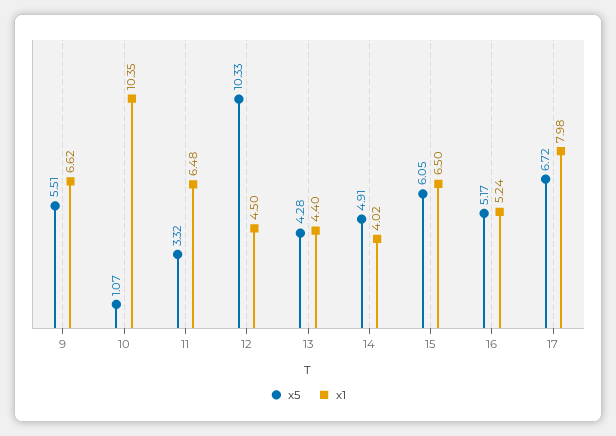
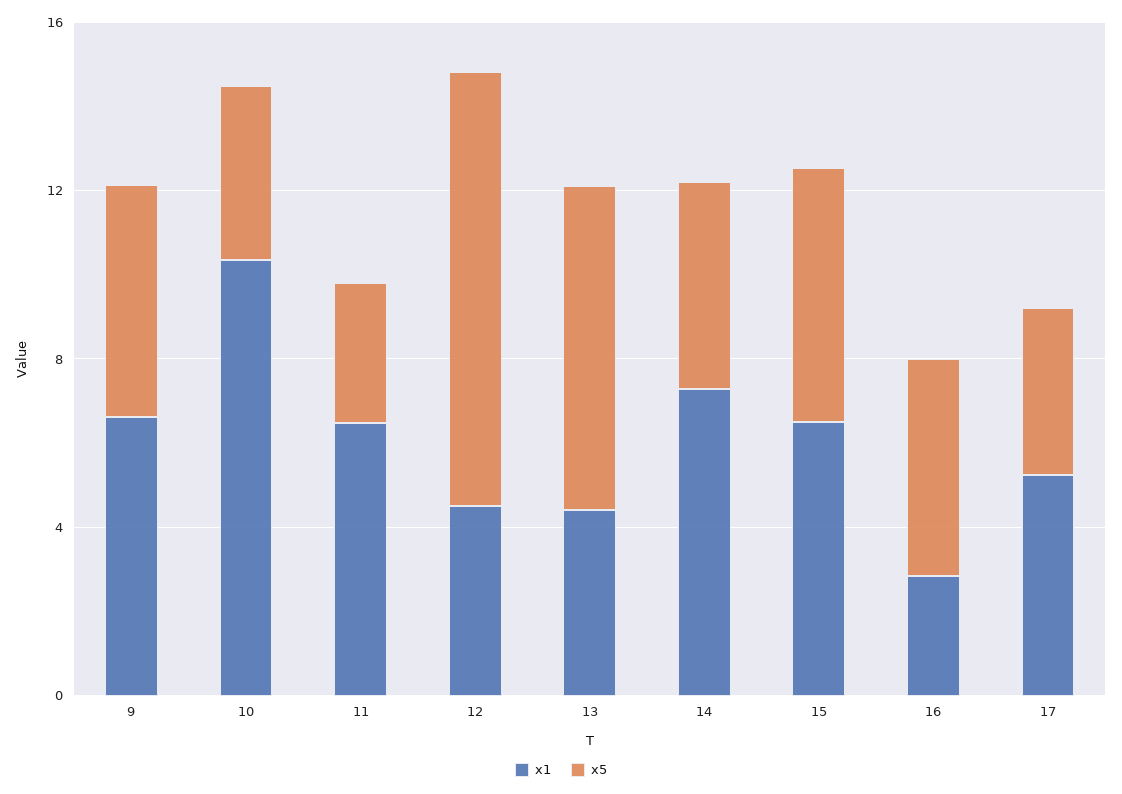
  {
    "x5": {
      "9": 5.51,
-     "10": 1.07,
+     "10": 4,
      "11": 3.32,
      "12": 10.33,
-     "13": 4.28,
+     "13": 8,
      "14": 4.91,
      "15": 6.05,
      "16": 5.17,
-     "17": 6.72
+     "17": 4
    },
    "x1": {
      "9": 6.62,
      "10": 10.35,
      "11": 6.48,
      "12": 4.5,
      "13": 4.4,
-     "14": 4.02,
+     "14": 7,
      "15": 6.5,
-     "16": 5.24,
+     "16": 3,
-     "17": 7.98
+     "17": 5
    }
  }

